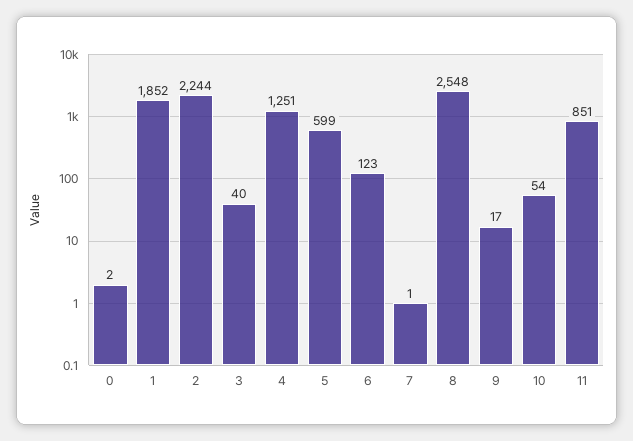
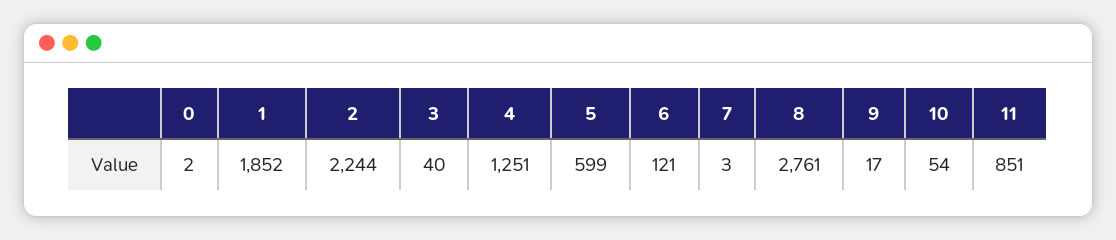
  {
    "0": 2,
    "1": 1852,
    "2": 2244,
    "3": 40,
    "4": 1251,
    "5": 599,
-   "6": 123,
+   "6": 121,
-   "7": 1,
+   "7": 3,
-   "8": 2548,
+   "8": 2761,
    "9": 17,
    "10": 54,
    "11": 851
  }

